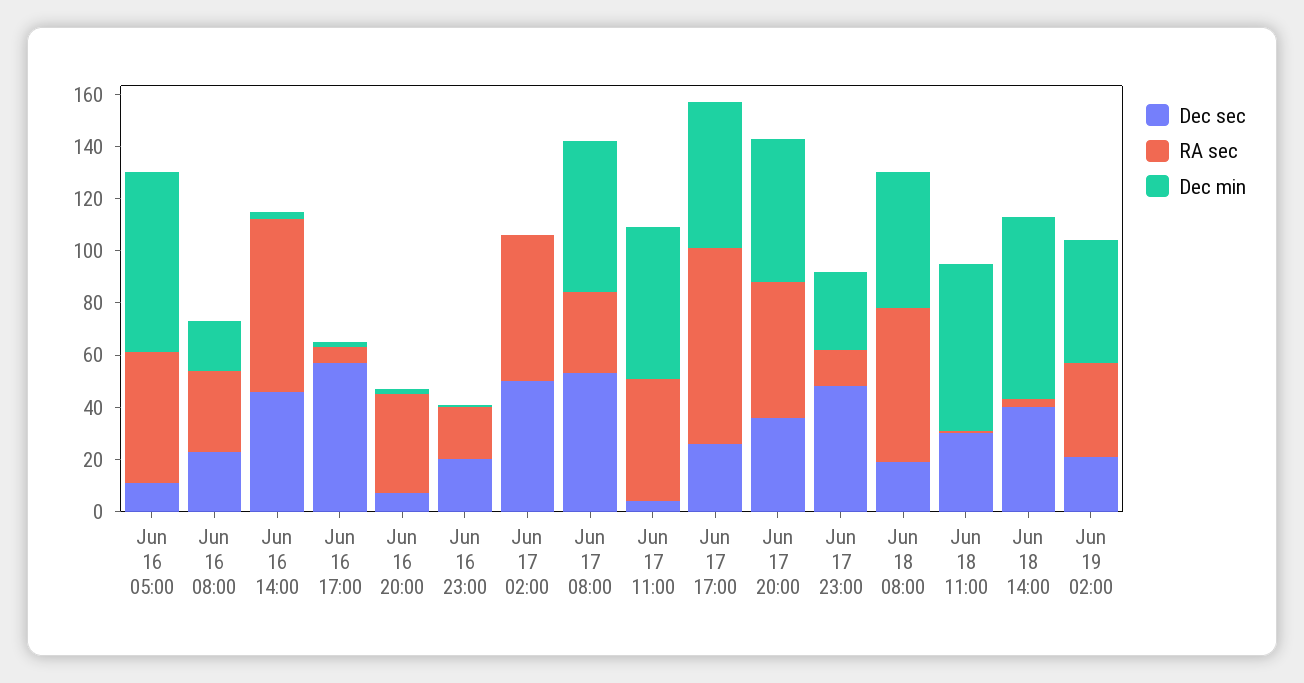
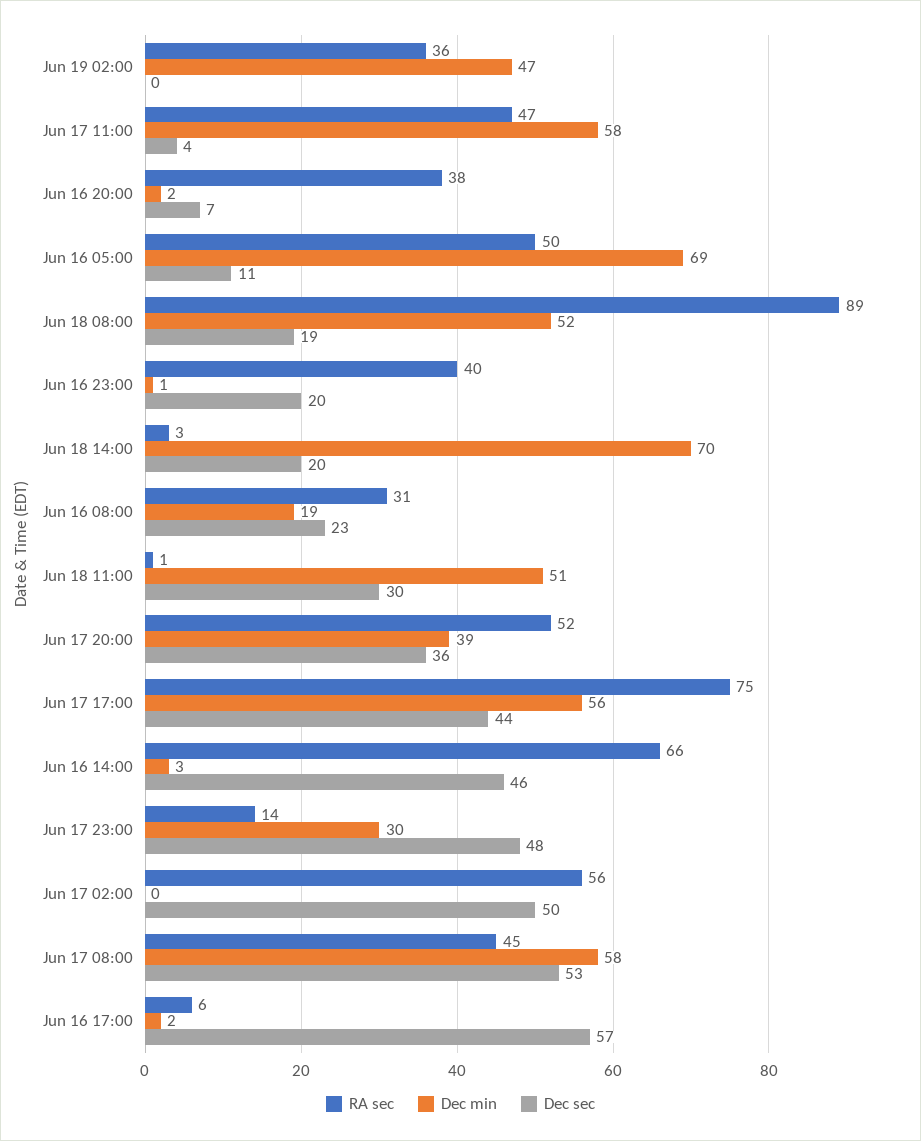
  {
    "Dec sec": {
      "Jun 16 05:00": 11,
      "Jun 16 08:00": 23,
      "Jun 16 14:00": 46,
      "Jun 16 17:00": 57,
      "Jun 16 20:00": 7,
      "Jun 16 23:00": 20,
      "Jun 17 02:00": 50,
      "Jun 17 08:00": 53,
      "Jun 17 11:00": 4,
-     "Jun 17 17:00": 25,
+     "Jun 17 17:00": 44,
      "Jun 17 20:00": 36,
      "Jun 17 23:00": 48,
      "Jun 18 08:00": 19,
      "Jun 18 11:00": 30,
-     "Jun 18 14:00": 40,
+     "Jun 18 14:00": 20,
-     "Jun 19 02:00": 20
+     "Jun 19 02:00": 0
    },
    "RA sec": {
      "Jun 16 05:00": 50,
      "Jun 16 08:00": 31,
      "Jun 16 14:00": 66,
      "Jun 16 17:00": 6,
      "Jun 16 20:00": 38,
-     "Jun 16 23:00": 20,
+     "Jun 16 23:00": 40,
      "Jun 17 02:00": 56,
-     "Jun 17 08:00": 30,
+     "Jun 17 08:00": 45,
      "Jun 17 11:00": 47,
      "Jun 17 17:00": 75,
      "Jun 17 20:00": 52,
      "Jun 17 23:00": 14,
-     "Jun 18 08:00": 60,
+     "Jun 18 08:00": 89,
      "Jun 18 11:00": 1,
      "Jun 18 14:00": 3,
      "Jun 19 02:00": 36
    },
    "Dec min": {
      "Jun 16 05:00": 69,
      "Jun 16 08:00": 19,
      "Jun 16 14:00": 3,
      "Jun 16 17:00": 2,
      "Jun 16 20:00": 2,
      "Jun 16 23:00": 1,
      "Jun 17 02:00": 0,
      "Jun 17 08:00": 58,
      "Jun 17 11:00": 58,
      "Jun 17 17:00": 56,
-     "Jun 17 20:00": 55,
+     "Jun 17 20:00": 39,
      "Jun 17 23:00": 30,
      "Jun 18 08:00": 52,
-     "Jun 18 11:00": 65,
+     "Jun 18 11:00": 51,
      "Jun 18 14:00": 70,
      "Jun 19 02:00": 47
    }
  }

